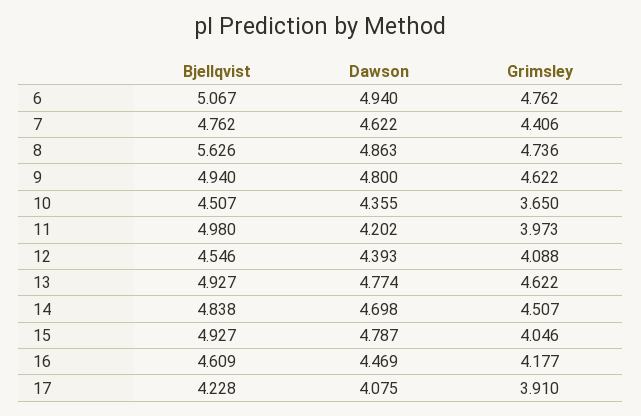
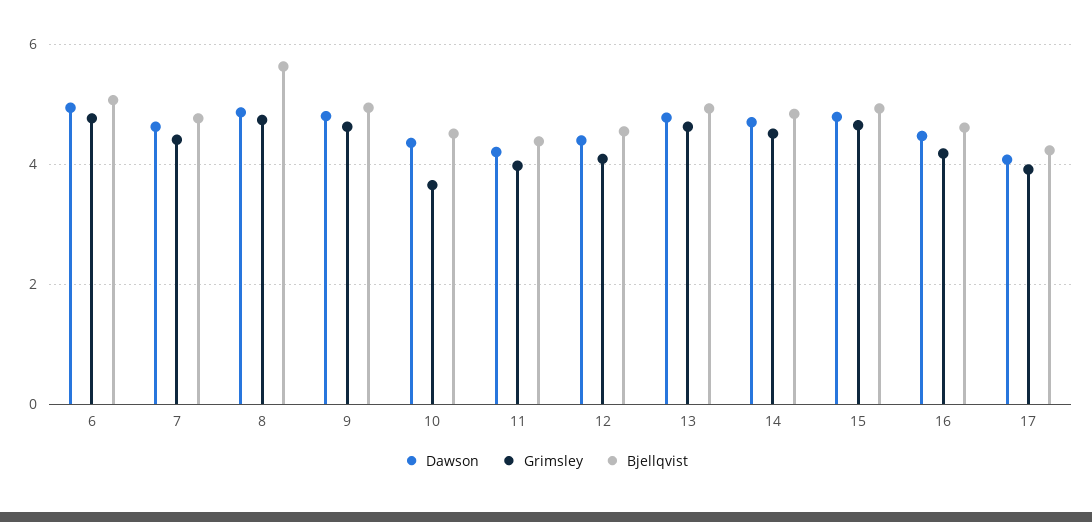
  {
    "Bjellqvist": {
      "6": 5.067,
      "7": 4.762,
      "8": 5.626,
      "9": 4.94,
      "10": 4.507,
-     "11": 4.98,
+     "11": 4.4,
      "12": 4.546,
      "13": 4.927,
      "14": 4.838,
      "15": 4.927,
      "16": 4.609,
      "17": 4.228
    },
    "Dawson": {
      "6": 4.94,
      "7": 4.622,
      "8": 4.863,
      "9": 4.8,
      "10": 4.355,
      "11": 4.202,
      "12": 4.393,
      "13": 4.774,
      "14": 4.698,
      "15": 4.787,
      "16": 4.469,
      "17": 4.075
    },
    "Grimsley": {
      "6": 4.762,
      "7": 4.406,
      "8": 4.736,
      "9": 4.622,
      "10": 3.65,
      "11": 3.973,
      "12": 4.088,
      "13": 4.622,
      "14": 4.507,
-     "15": 4.046,
+     "15": 4.6,
      "16": 4.177,
      "17": 3.91
    }
  }

